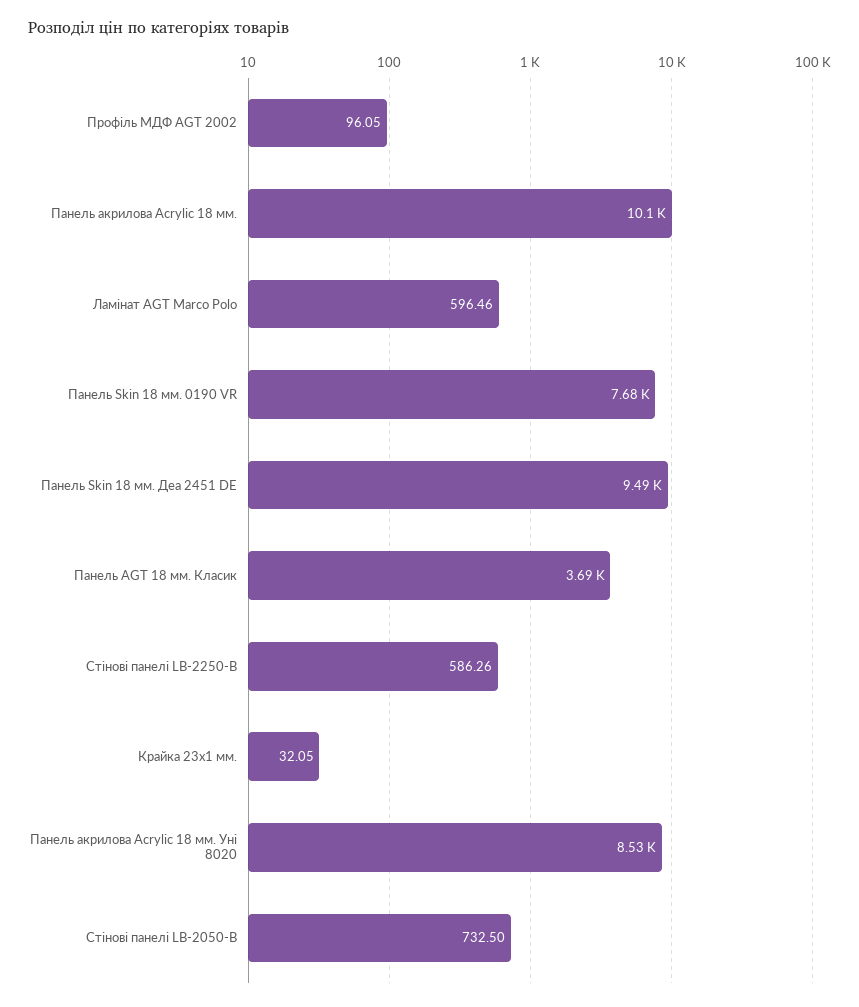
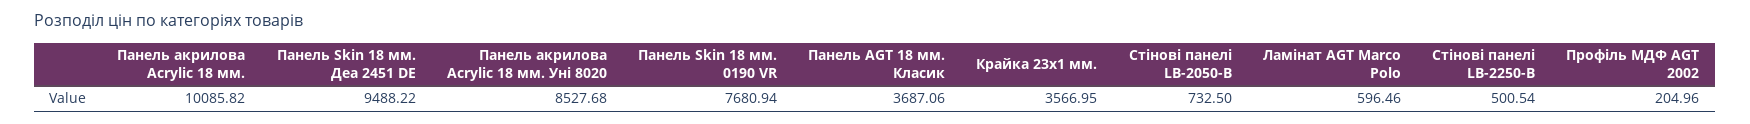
  {
-   "Профіль МДФ AGT 2002": 96.05,
+   "Профіль МДФ AGT 2002": 204.96,
    "Панель акрилова Acrylic 18 мм.": 10085.82,
    "Ламінат AGT Marco Polo": 596.46,
    "Панель Skin 18 мм. 0190 VR": 7680.94,
    "Панель Skin 18 мм. Деа 2451 DE": 9488.22,
    "Панель AGT 18 мм. Класик": 3687.06,
-   "Стінові панелі LB-2250-В": 586.26,
+   "Стінові панелі LB-2250-В": 500.54,
-   "Крайка 23x1 мм.": 32.05,
+   "Крайка 23x1 мм.": 3566.95,
    "Панель акрилова Acrylic 18 мм. Уні 8020": 8527.68,
    "Стінові панелі LB-2050-В": 732.5
  }

